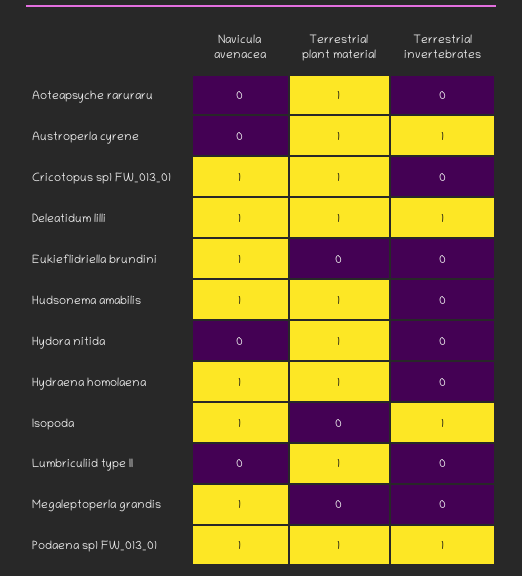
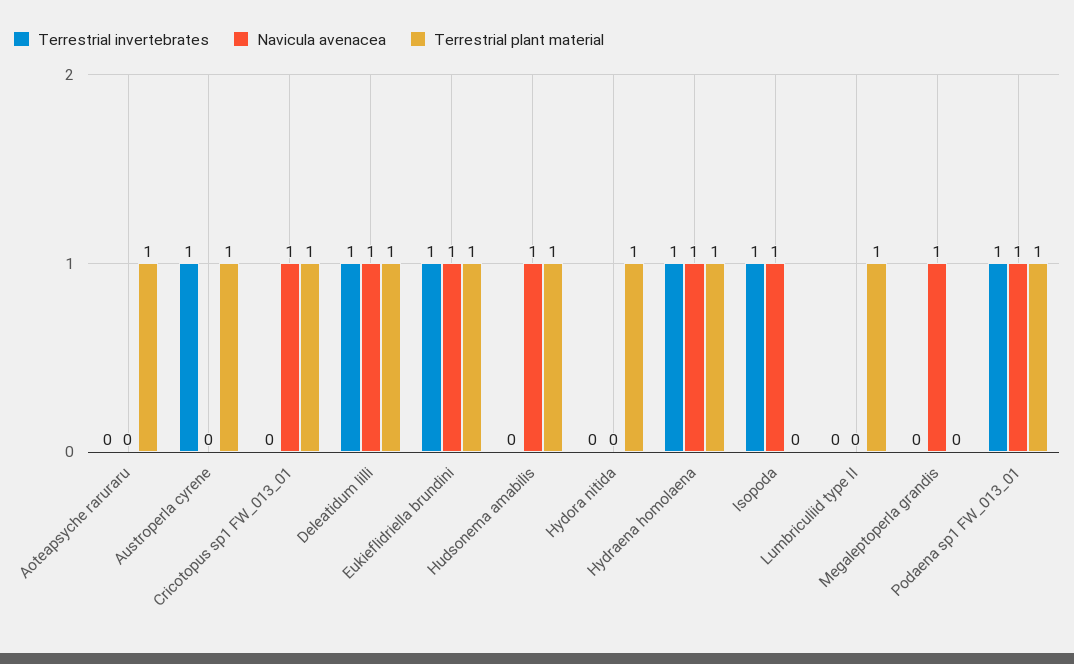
  {
    "Navicula avenacea": {
      "Aoteapsyche raruraru": 0,
      "Austroperla cyrene": 0,
      "Cricotopus sp1 FW_013_01": 1,
      "Deleatidum lilli": 1,
      "Eukieflidriella brundini": 1,
      "Hudsonema amabilis": 1,
      "Hydora nitida": 0,
      "Hydraena homolaena": 1,
      "Isopoda": 1,
      "Lumbriculiid type II": 0,
      "Megaleptoperla grandis": 1,
      "Podaena sp1 FW_013_01": 1
    },
    "Terrestrial plant material": {
      "Aoteapsyche raruraru": 1,
      "Austroperla cyrene": 1,
      "Cricotopus sp1 FW_013_01": 1,
      "Deleatidum lilli": 1,
-     "Eukieflidriella brundini": 0,
+     "Eukieflidriella brundini": 1,
      "Hudsonema amabilis": 1,
      "Hydora nitida": 1,
      "Hydraena homolaena": 1,
      "Isopoda": 0,
      "Lumbriculiid type II": 1,
      "Megaleptoperla grandis": 0,
      "Podaena sp1 FW_013_01": 1
    },
    "Terrestrial invertebrates": {
      "Aoteapsyche raruraru": 0,
      "Austroperla cyrene": 1,
      "Cricotopus sp1 FW_013_01": 0,
      "Deleatidum lilli": 1,
-     "Eukieflidriella brundini": 0,
+     "Eukieflidriella brundini": 1,
      "Hudsonema amabilis": 0,
      "Hydora nitida": 0,
-     "Hydraena homolaena": 0,
+     "Hydraena homolaena": 1,
      "Isopoda": 1,
      "Lumbriculiid type II": 0,
      "Megaleptoperla grandis": 0,
      "Podaena sp1 FW_013_01": 1
    }
  }

